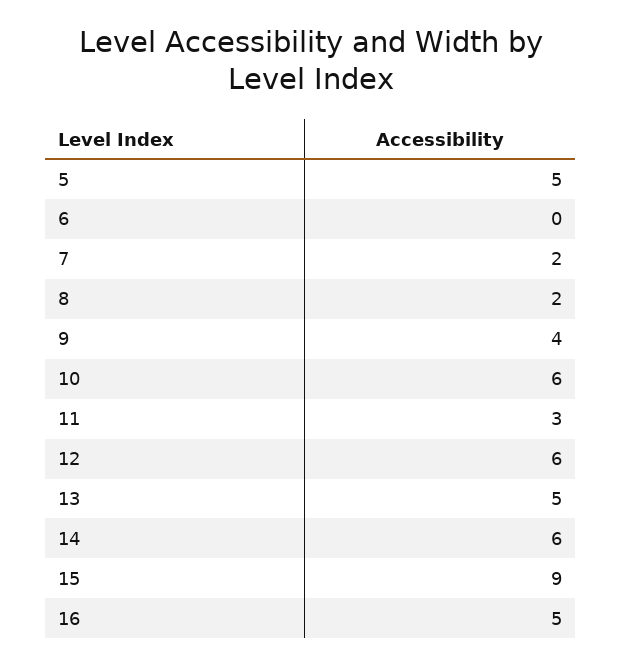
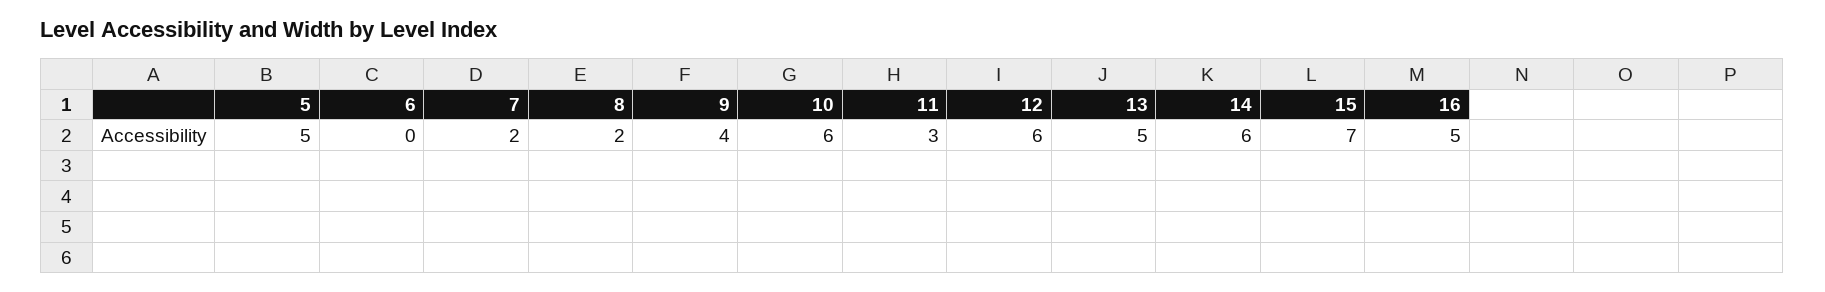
  {
    "5": 5,
    "6": 0,
    "7": 2,
    "8": 2,
    "9": 4,
    "10": 6,
    "11": 3,
    "12": 6,
    "13": 5,
    "14": 6,
-   "15": 9,
+   "15": 7,
    "16": 5
  }

